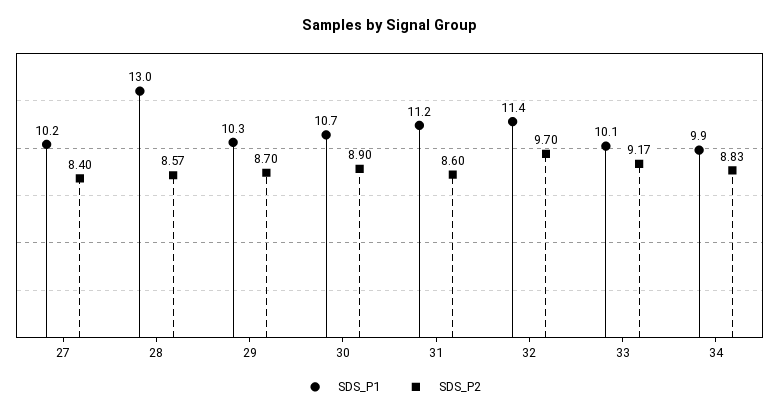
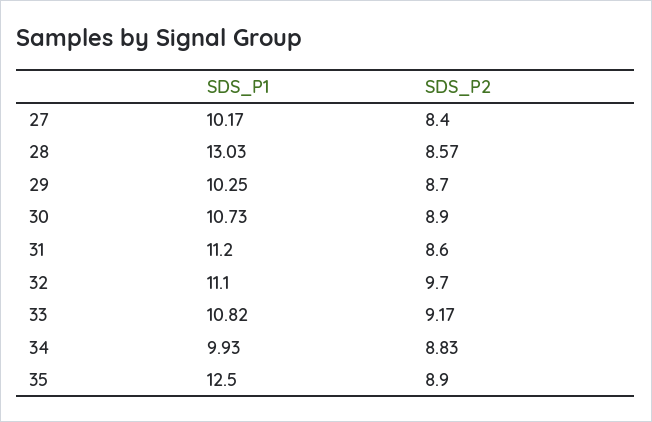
  {
    "SDS_P1": {
      "27": 10.17,
      "28": 13.03,
      "29": 10.25,
      "30": 10.73,
      "31": 11.2,
-     "32": 11.4,
+     "32": 11.1,
-     "33": 10.1,
+     "33": 10.82,
-     "34": 9.93
+     "34": 9.93,
+     "35": 12.5
    },
    "SDS_P2": {
      "27": 8.4,
      "28": 8.57,
      "29": 8.7,
      "30": 8.9,
      "31": 8.6,
      "32": 9.7,
      "33": 9.17,
-     "34": 8.83
+     "34": 8.83,
+     "35": 8.9
    }
  }

